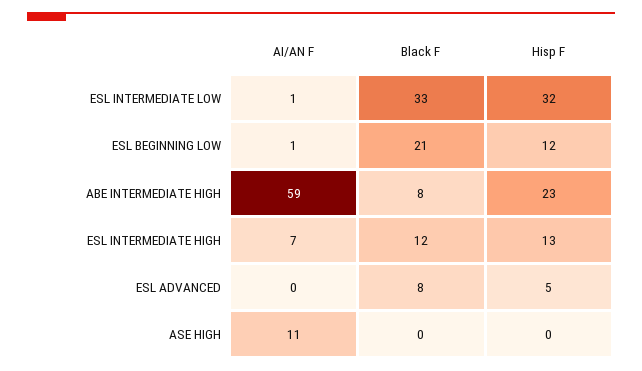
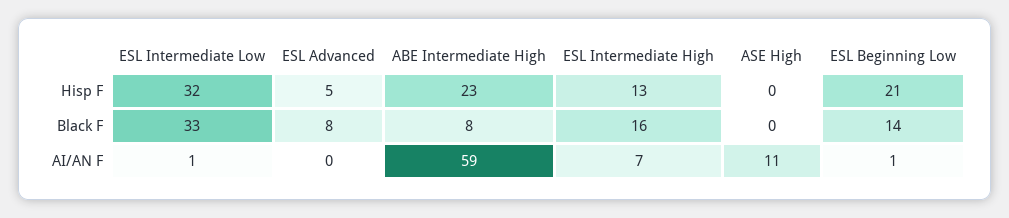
  {
    "AI/AN F": {
      "ESL INTERMEDIATE LOW": 1,
      "ESL BEGINNING LOW": 1,
      "ABE INTERMEDIATE HIGH": 59,
      "ESL INTERMEDIATE HIGH": 7,
      "ESL ADVANCED": 0,
      "ASE HIGH": 11
    },
    "Black F": {
      "ESL INTERMEDIATE LOW": 33,
-     "ESL BEGINNING LOW": 21,
+     "ESL BEGINNING LOW": 14,
      "ABE INTERMEDIATE HIGH": 8,
-     "ESL INTERMEDIATE HIGH": 12,
+     "ESL INTERMEDIATE HIGH": 16,
      "ESL ADVANCED": 8,
      "ASE HIGH": 0
    },
    "Hisp F": {
      "ESL INTERMEDIATE LOW": 32,
-     "ESL BEGINNING LOW": 12,
+     "ESL BEGINNING LOW": 21,
      "ABE INTERMEDIATE HIGH": 23,
      "ESL INTERMEDIATE HIGH": 13,
      "ESL ADVANCED": 5,
      "ASE HIGH": 0
    }
  }

